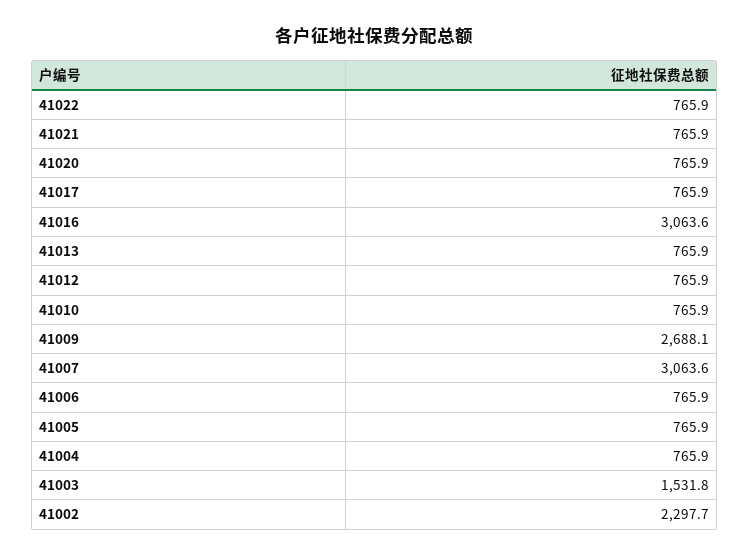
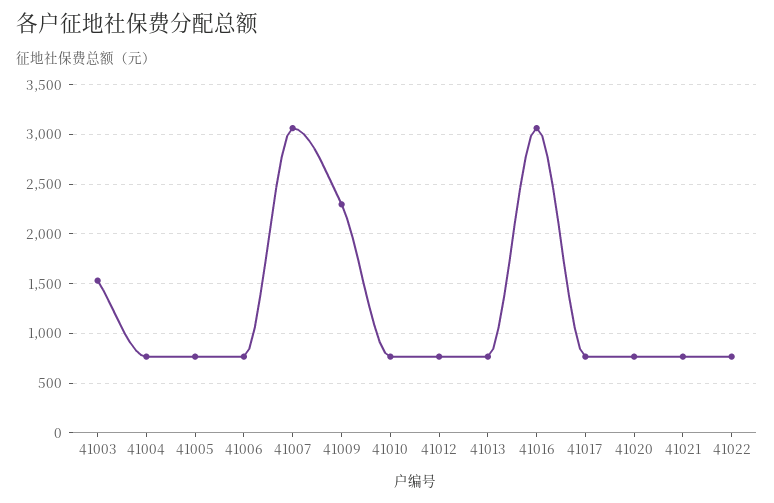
  {
    "41022": 765.9,
    "41021": 765.9,
    "41020": 765.9,
    "41017": 765.9,
    "41016": 3063.6,
    "41013": 765.9,
    "41012": 765.9,
    "41010": 765.9,
-   "41009": 2688.1,
+   "41009": 2300,
    "41007": 3063.6,
    "41006": 765.9,
    "41005": 765.9,
    "41004": 765.9,
-   "41003": 1531.8,
+   "41003": 1531.8
-   "41002": 2297.7
  }

